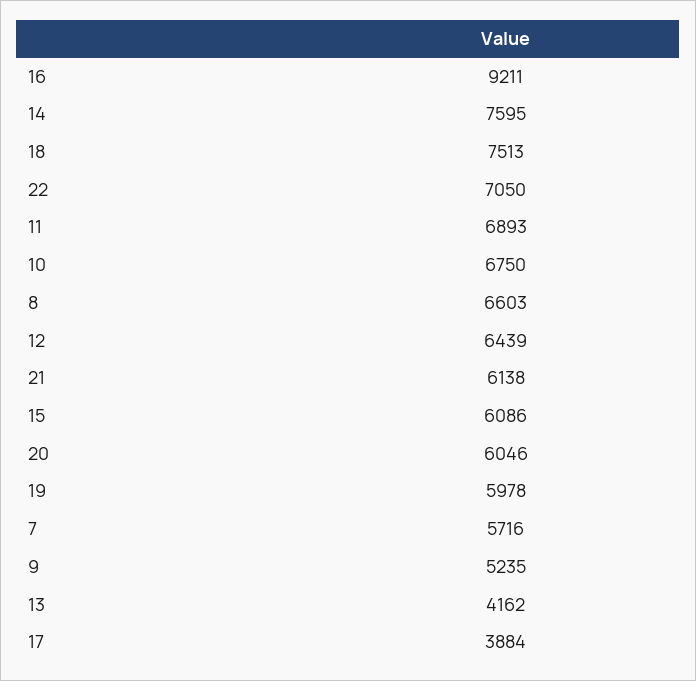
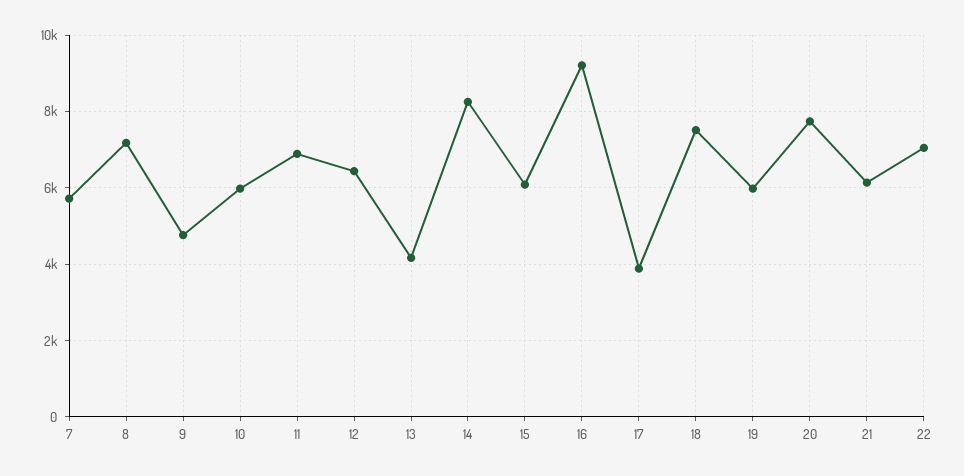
  {
    "16": 9211,
-   "14": 7595,
+   "14": 8200,
    "18": 7513,
    "22": 7050,
    "11": 6893,
-   "10": 6750,
+   "10": 6000,
-   "8": 6603,
+   "8": 7200,
    "12": 6439,
    "21": 6138,
    "15": 6086,
-   "20": 6046,
+   "20": 7800,
    "19": 5978,
    "7": 5716,
-   "9": 5235,
+   "9": 4800,
    "13": 4162,
    "17": 3884
  }

